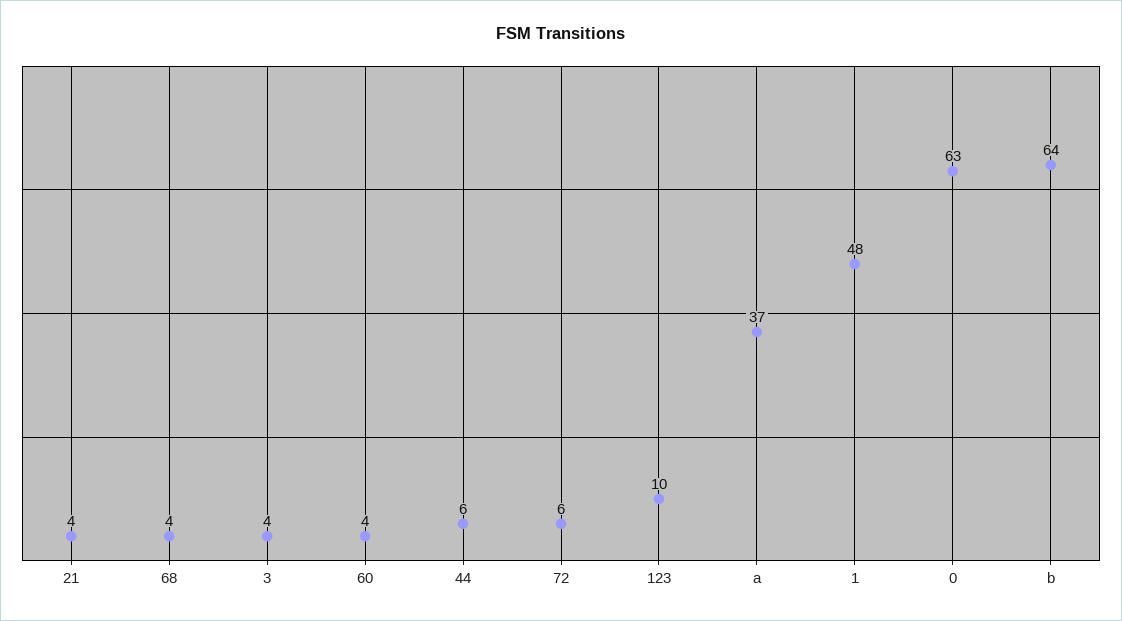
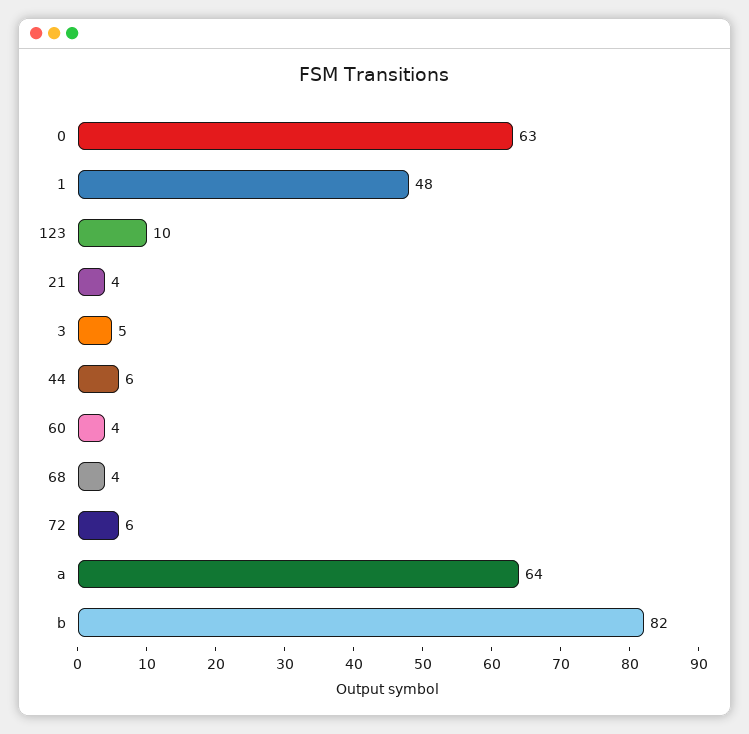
  {
    "21": 4,
    "68": 4,
-   "3": 4,
+   "3": 5,
    "60": 4,
    "44": 6,
    "72": 6,
    "123": 10,
-   "a": 37,
+   "a": 64,
    "1": 48,
    "0": 63,
-   "b": 64
+   "b": 82
  }

